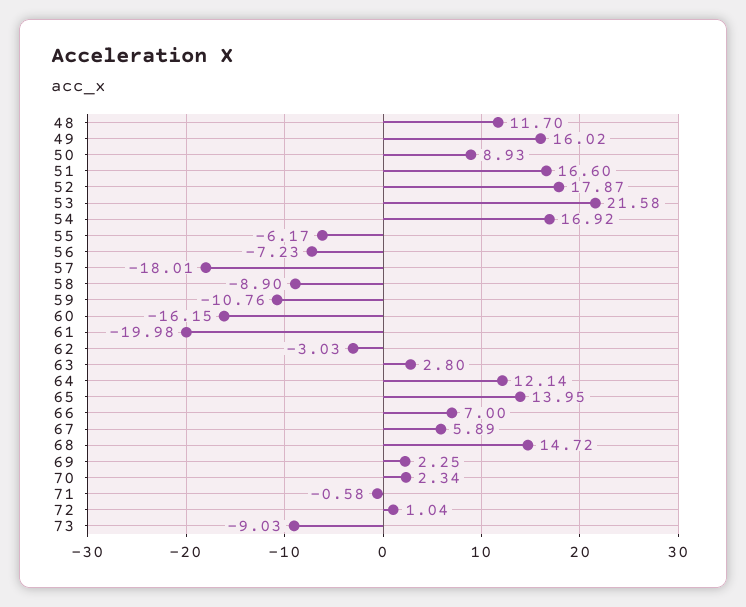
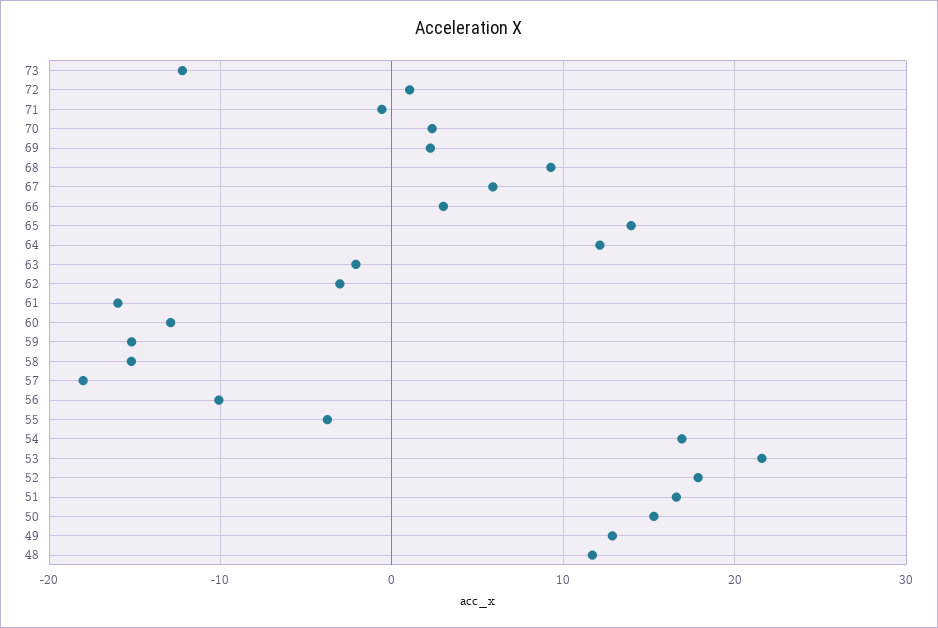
  {
    "48": 11.7,
-   "49": 16.02,
+   "49": 13,
-   "50": 8.93,
+   "50": 15,
    "51": 16.6,
    "52": 17.87,
    "53": 21.58,
    "54": 16.92,
-   "55": -6.17,
+   "55": -4,
-   "56": -7.23,
+   "56": -10,
    "57": -18.01,
-   "58": -8.9,
+   "58": -15,
-   "59": -10.76,
+   "59": -15,
-   "60": -16.15,
+   "60": -13,
-   "61": -19.98,
+   "61": -16,
    "62": -3.03,
-   "63": 2.8,
+   "63": -2,
    "64": 12.14,
    "65": 13.95,
-   "66": 7,
+   "66": 3,
    "67": 5.89,
-   "68": 14.72,
+   "68": 9,
    "69": 2.25,
    "70": 2.34,
    "71": -0.58,
    "72": 1.04,
-   "73": -9.03
+   "73": -12
  }

